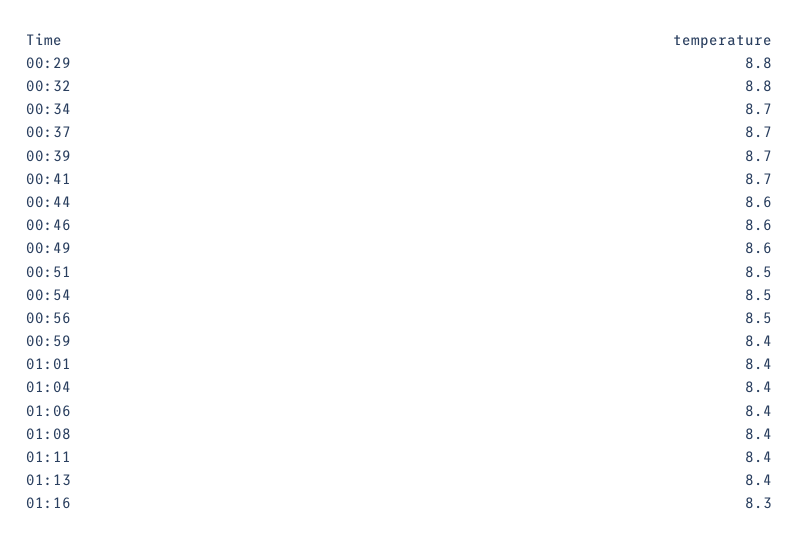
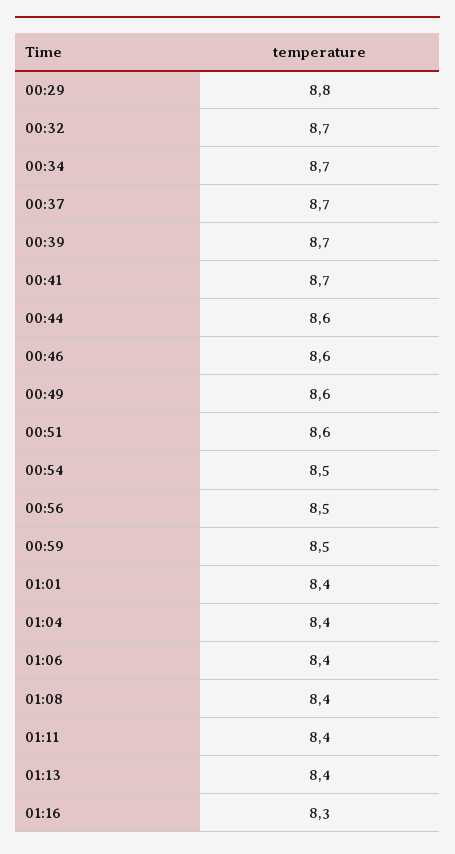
  {
    "00:29": 8.8,
-   "00:32": 8.8,
+   "00:32": 8.7,
    "00:34": 8.7,
    "00:37": 8.7,
    "00:39": 8.7,
    "00:41": 8.7,
    "00:44": 8.6,
    "00:46": 8.6,
    "00:49": 8.6,
-   "00:51": 8.5,
+   "00:51": 8.6,
    "00:54": 8.5,
    "00:56": 8.5,
-   "00:59": 8.4,
+   "00:59": 8.5,
    "01:01": 8.4,
    "01:04": 8.4,
    "01:06": 8.4,
    "01:08": 8.4,
    "01:11": 8.4,
    "01:13": 8.4,
    "01:16": 8.3
  }

